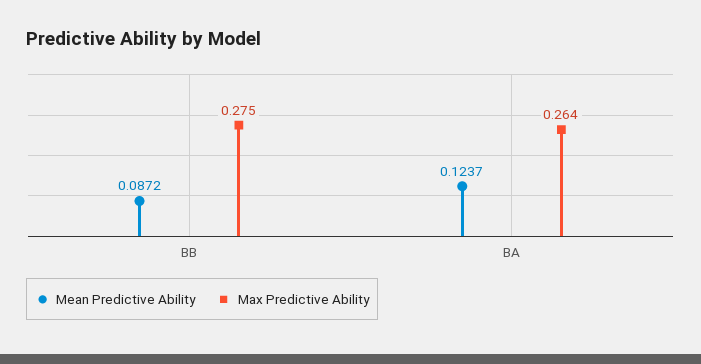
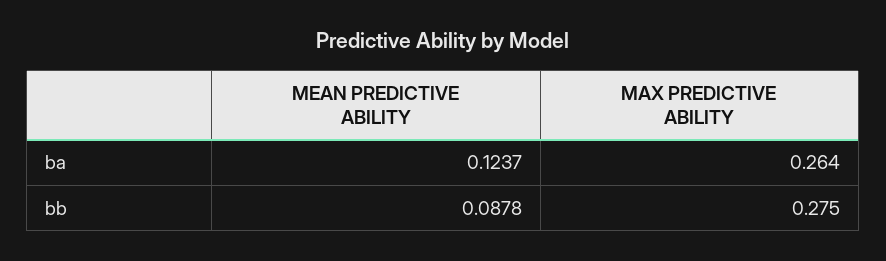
  {
    "Mean Predictive Ability": {
-     "BB": 0.0872,
+     "BB": 0.0878,
      "BA": 0.1237
    },
    "Max Predictive Ability": {
      "BB": 0.275,
      "BA": 0.264
    }
  }

